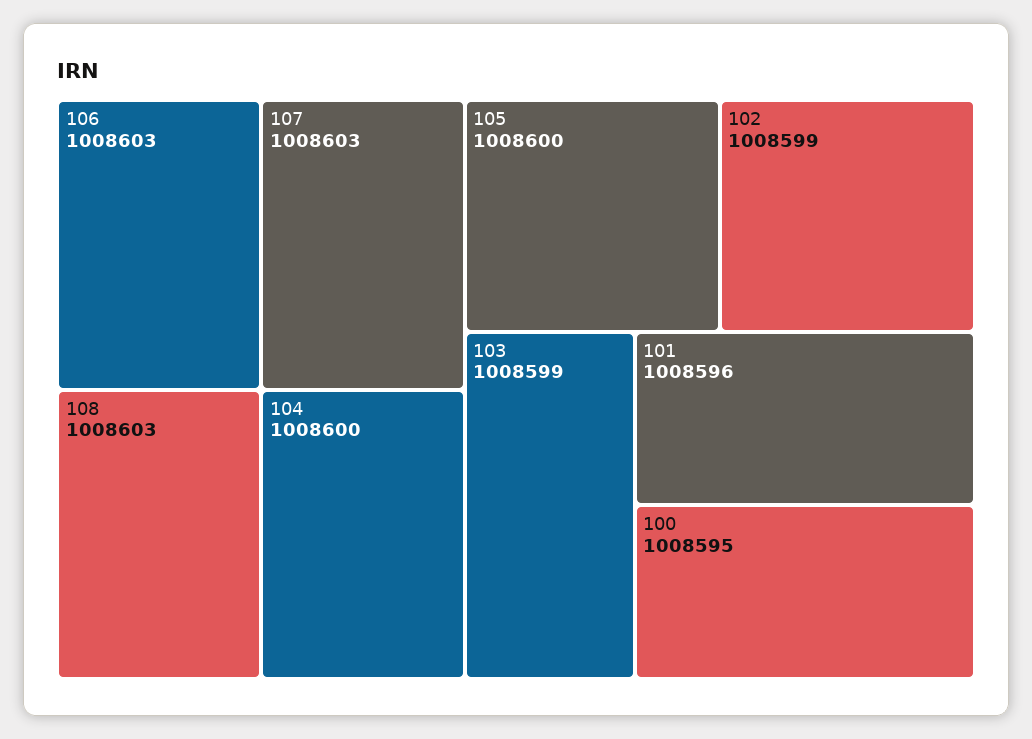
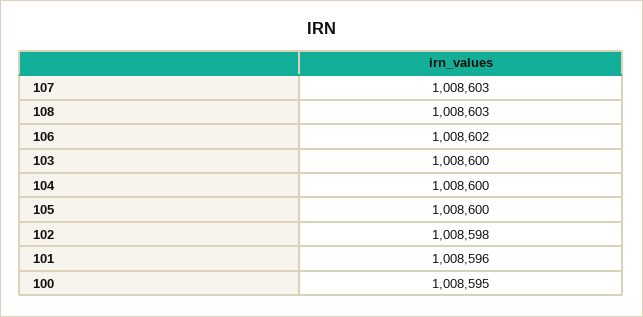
  {
-   "106": 1008603,
+   "106": 1008602,
    "107": 1008603,
    "108": 1008603,
    "104": 1008600,
    "105": 1008600,
-   "102": 1008599,
+   "102": 1008598,
-   "103": 1008599,
+   "103": 1008600,
    "101": 1008596,
    "100": 1008595
  }

